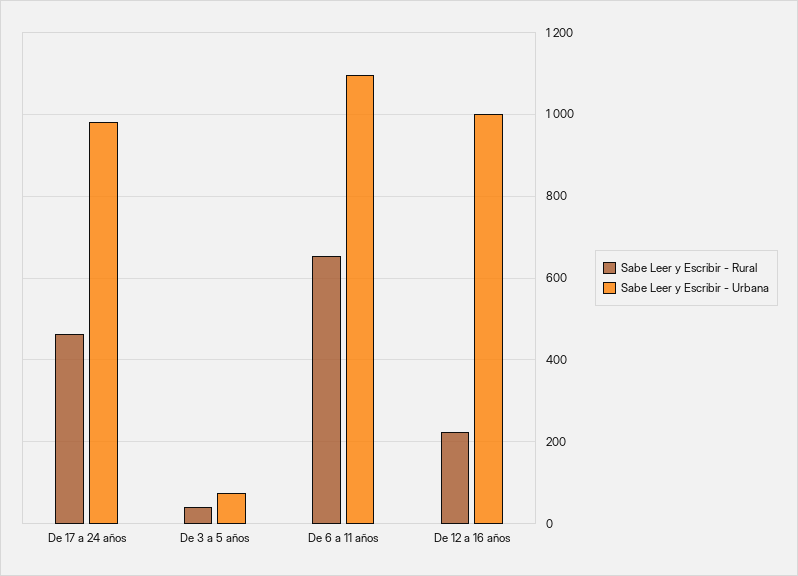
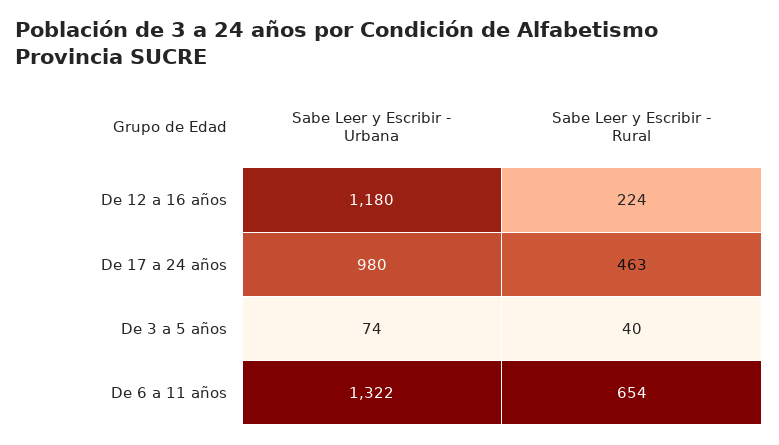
  {
    "Sabe Leer y Escribir - Rural": {
      "De 17 a 24 años": 463,
      "De 3 a 5 años": 40,
      "De 6 a 11 años": 654,
      "De 12 a 16 años": 224
    },
    "Sabe Leer y Escribir - Urbana": {
      "De 17 a 24 años": 980,
      "De 3 a 5 años": 74,
-     "De 6 a 11 años": 1100,
+     "De 6 a 11 años": 1322,
-     "De 12 a 16 años": 1000
+     "De 12 a 16 años": 1180
    }
  }

